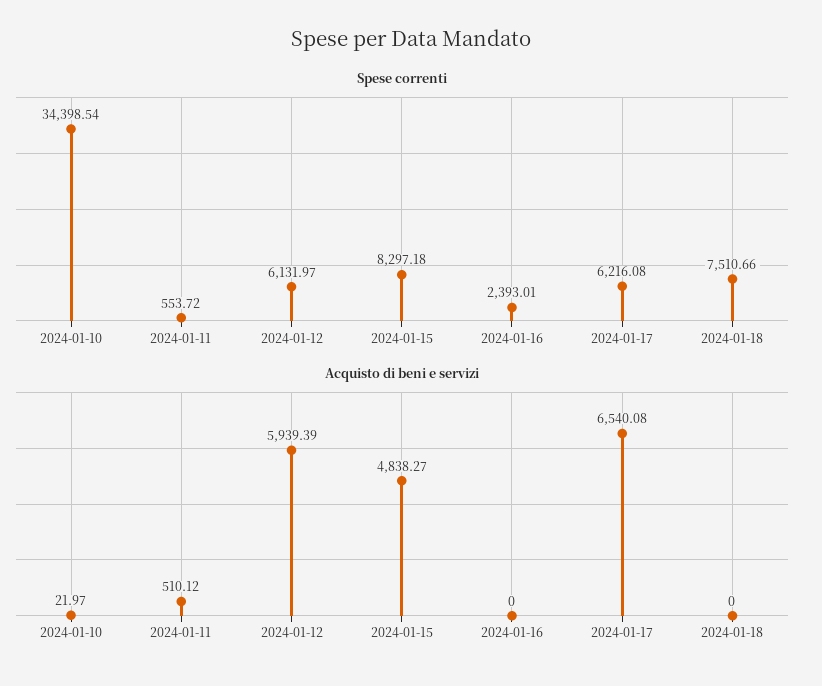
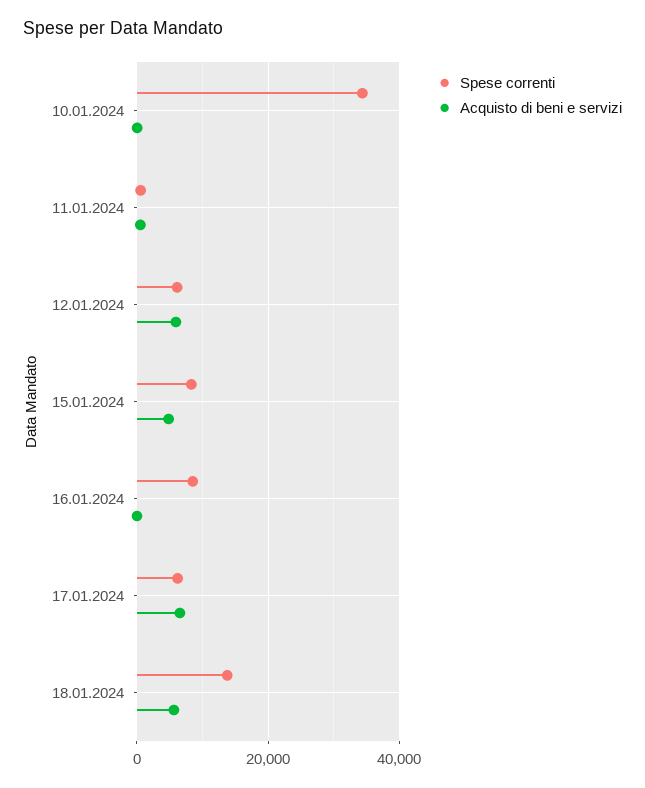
  {
    "Spese correnti": {
      "2024-01-10": 34398.54,
      "2024-01-11": 553.72,
      "2024-01-12": 6131.97,
      "2024-01-15": 8297.18,
-     "2024-01-16": 2393.01,
+     "2024-01-16": 8000,
      "2024-01-17": 6216.08,
-     "2024-01-18": 7510.66
+     "2024-01-18": 14000
    },
    "Acquisto di beni e servizi": {
      "2024-01-10": 21.97,
      "2024-01-11": 510.12,
      "2024-01-12": 5939.39,
      "2024-01-15": 4838.27,
      "2024-01-16": 0,
      "2024-01-17": 6540.08,
-     "2024-01-18": 0
+     "2024-01-18": 6000
    }
  }

